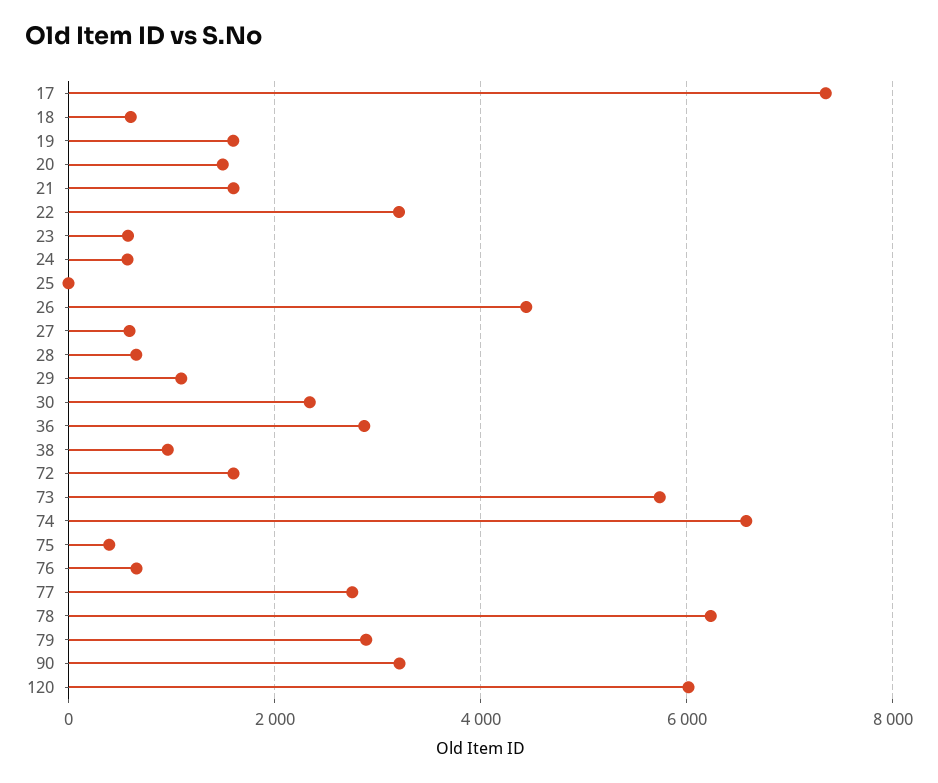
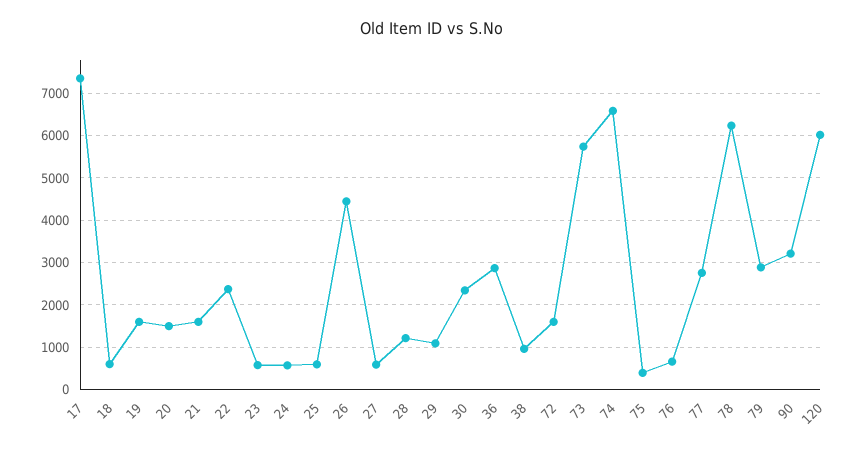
  {
    "17": 7400,
    "18": 600,
    "19": 1600,
    "20": 1400,
    "21": 1600,
-   "22": 3200,
+   "22": 2400,
    "23": 600,
    "24": 600,
-   "25": 0,
+   "25": 600,
    "26": 4400,
    "27": 600,
-   "28": 600,
+   "28": 1200,
    "29": 1000,
    "30": 2400,
    "36": 2800,
    "38": 1000,
    "72": 1600,
    "73": 5800,
    "74": 6600,
    "75": 400,
    "76": 600,
    "77": 2800,
    "78": 6200,
    "79": 2800,
    "90": 3200,
    "120": 6000
  }

